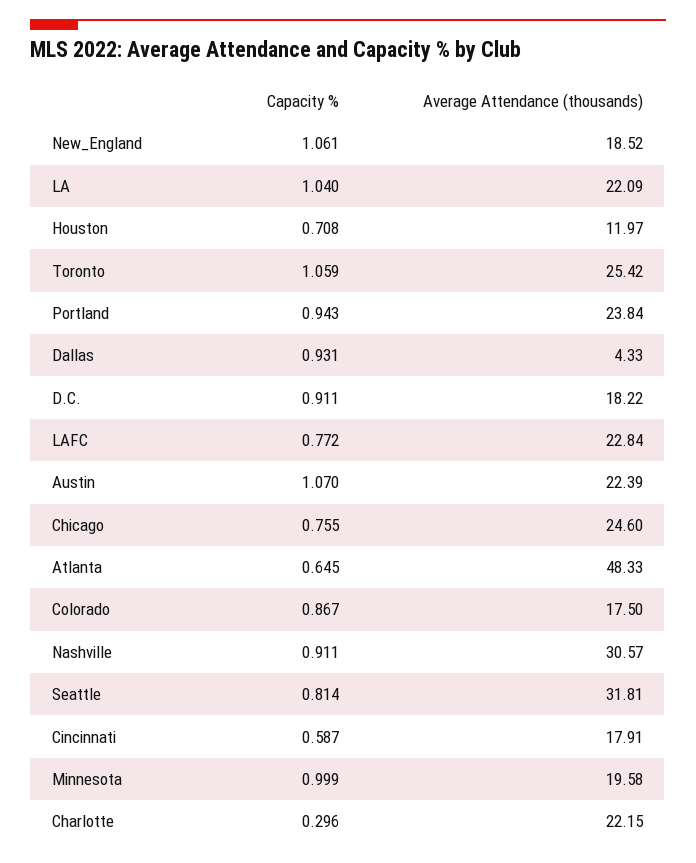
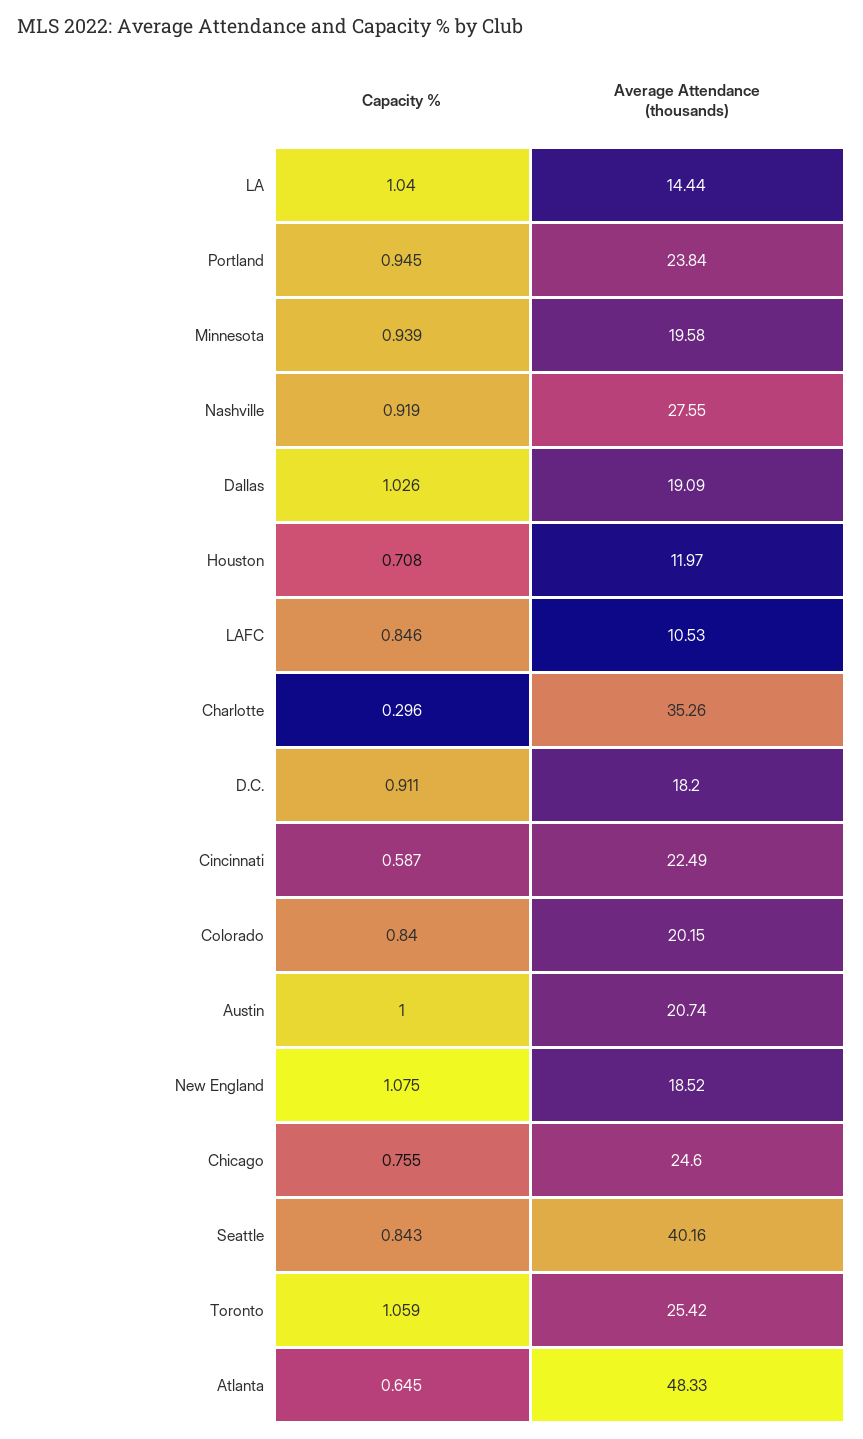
  {
    "Capacity %": {
-     "New_England": 1.061,
+     "New_England": 1.075,
      "LA": 1.04,
      "Houston": 0.708,
      "Toronto": 1.059,
-     "Portland": 0.943,
+     "Portland": 0.945,
-     "Dallas": 0.931,
+     "Dallas": 1.026,
      "D.C.": 0.911,
-     "LAFC": 0.772,
+     "LAFC": 0.846,
-     "Austin": 1.07,
+     "Austin": 1,
      "Chicago": 0.755,
      "Atlanta": 0.645,
-     "Colorado": 0.867,
+     "Colorado": 0.84,
-     "Nashville": 0.911,
+     "Nashville": 0.919,
-     "Seattle": 0.814,
+     "Seattle": 0.843,
      "Cincinnati": 0.587,
-     "Minnesota": 0.999,
+     "Minnesota": 0.939,
      "Charlotte": 0.296
    },
    "Average Attendance (thousands)": {
      "New_England": 18.52,
-     "LA": 22.09,
+     "LA": 14.44,
      "Houston": 11.97,
      "Toronto": 25.42,
      "Portland": 23.84,
-     "Dallas": 4.33,
+     "Dallas": 19.09,
-     "D.C.": 18.22,
+     "D.C.": 18.2,
-     "LAFC": 22.84,
+     "LAFC": 10.53,
-     "Austin": 22.39,
+     "Austin": 20.74,
      "Chicago": 24.6,
      "Atlanta": 48.33,
-     "Colorado": 17.5,
+     "Colorado": 20.15,
-     "Nashville": 30.57,
+     "Nashville": 27.55,
-     "Seattle": 31.81,
+     "Seattle": 40.16,
-     "Cincinnati": 17.91,
+     "Cincinnati": 22.49,
      "Minnesota": 19.58,
-     "Charlotte": 22.15
+     "Charlotte": 35.26
    }
  }

